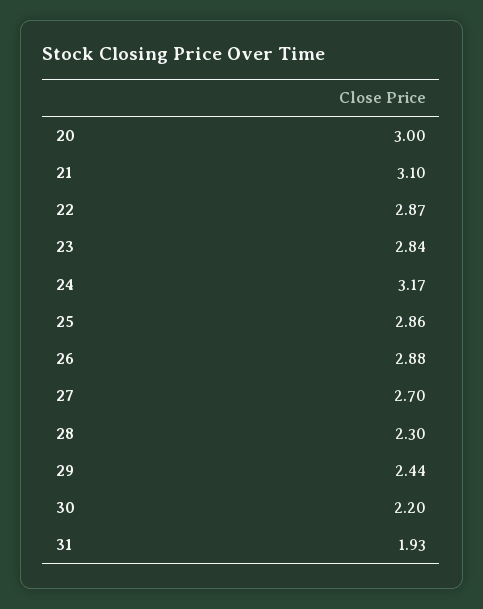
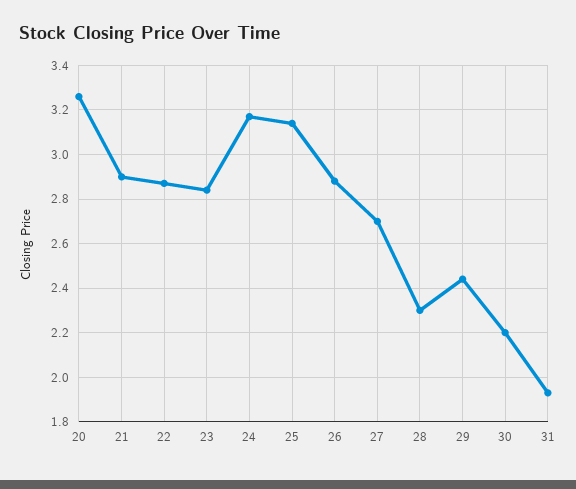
  {
-   "20": 3,
+   "20": 3.25,
-   "21": 3.1,
+   "21": 2.9,
    "22": 2.87,
    "23": 2.84,
    "24": 3.17,
-   "25": 2.86,
+   "25": 3.15,
    "26": 2.88,
    "27": 2.7,
    "28": 2.3,
    "29": 2.44,
    "30": 2.2,
    "31": 1.93
  }

